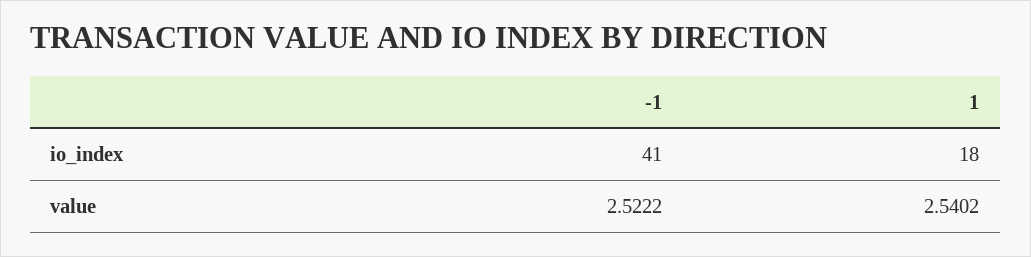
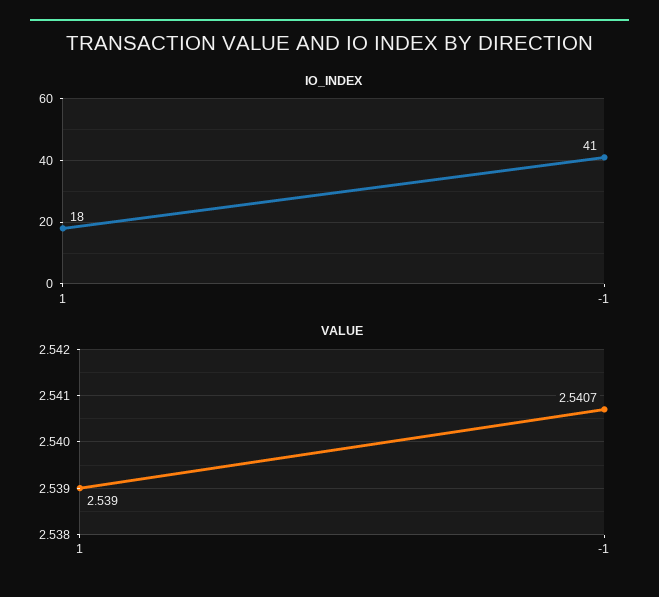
  {
    "io_index": {
      "-1": 41,
      "1": 18
    },
    "value": {
-     "-1": 2.5222,
+     "-1": 2.5407,
-     "1": 2.5402
+     "1": 2.539
    }
  }

